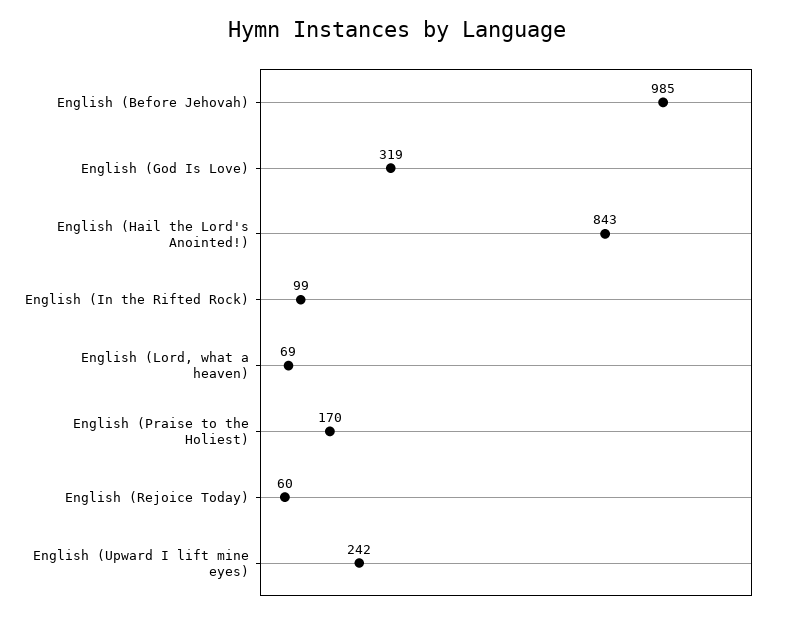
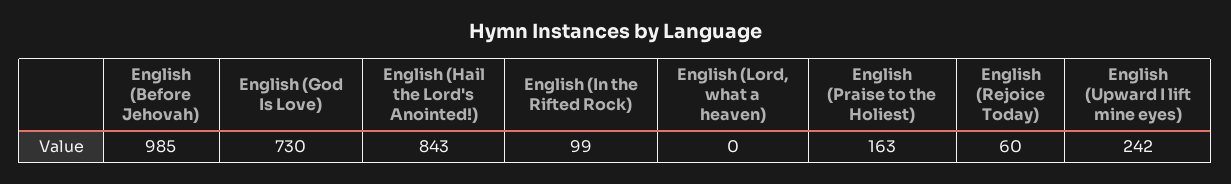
  {
    "English (Before Jehovah)": 985,
-   "English (God Is Love)": 319,
+   "English (God Is Love)": 730,
    "English (Hail the Lord's Anointed!)": 843,
    "English (In the Rifted Rock)": 99,
-   "English (Lord, what a heaven)": 69,
+   "English (Lord, what a heaven)": 0,
-   "English (Praise to the Holiest)": 170,
+   "English (Praise to the Holiest)": 163,
    "English (Rejoice Today)": 60,
    "English (Upward I lift mine eyes)": 242
  }

